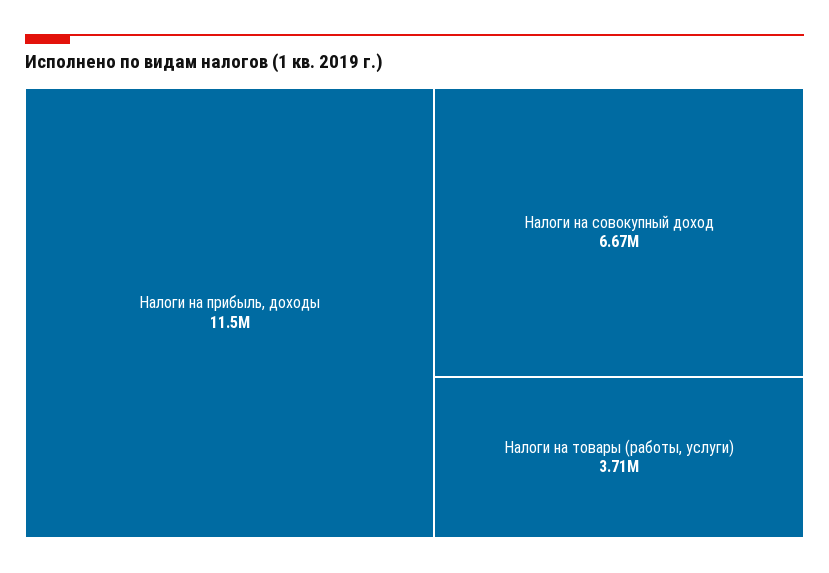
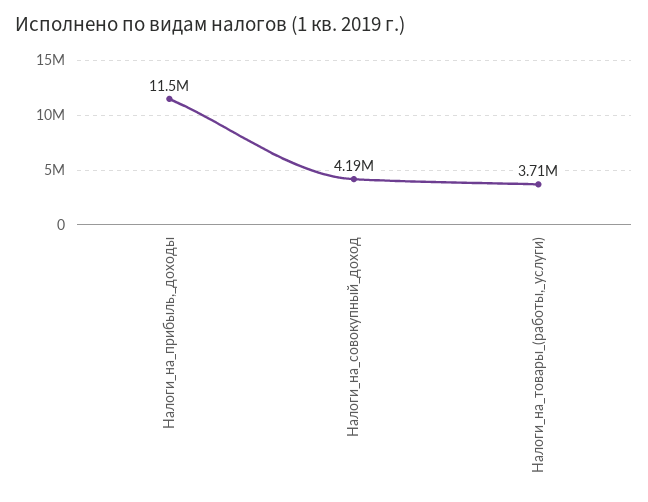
  {
    "Налоги на прибыль, доходы": 11500000,
-   "Налоги на совокупный доход": 6670000,
+   "Налоги на совокупный доход": 4190000,
    "Налоги на товары (работы, услуги)": 3710000
  }

